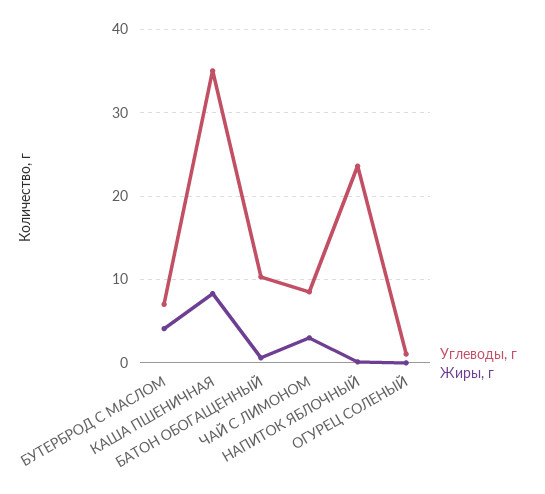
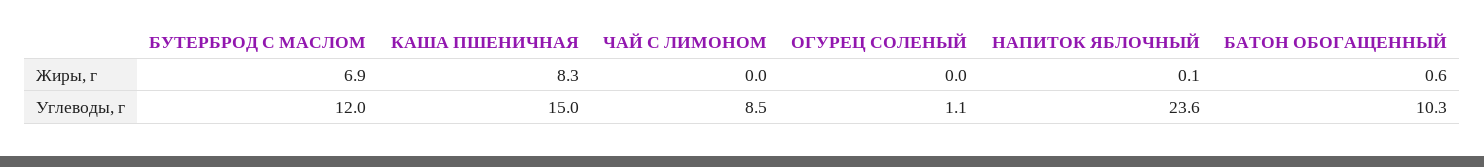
  {
    "Углеводы, г": {
-     "БУТЕРБРОД С МАСЛОМ": 7,
+     "БУТЕРБРОД С МАСЛОМ": 12,
-     "КАША ПШЕНИЧНАЯ": 35,
+     "КАША ПШЕНИЧНАЯ": 15,
      "БАТОН ОБОГАЩЕННЫЙ": 10.3,
      "ЧАЙ С ЛИМОНОМ": 8.5,
      "НАПИТОК ЯБЛОЧНЫЙ": 23.6,
      "ОГУРЕЦ СОЛЕНЫЙ": 1.1
    },
    "Жиры, г": {
-     "БУТЕРБРОД С МАСЛОМ": 4,
+     "БУТЕРБРОД С МАСЛОМ": 6.9,
      "КАША ПШЕНИЧНАЯ": 8.3,
      "БАТОН ОБОГАЩЕННЫЙ": 0.6,
-     "ЧАЙ С ЛИМОНОМ": 3,
+     "ЧАЙ С ЛИМОНОМ": 0,
      "НАПИТОК ЯБЛОЧНЫЙ": 0.1,
      "ОГУРЕЦ СОЛЕНЫЙ": 0
    }
  }

